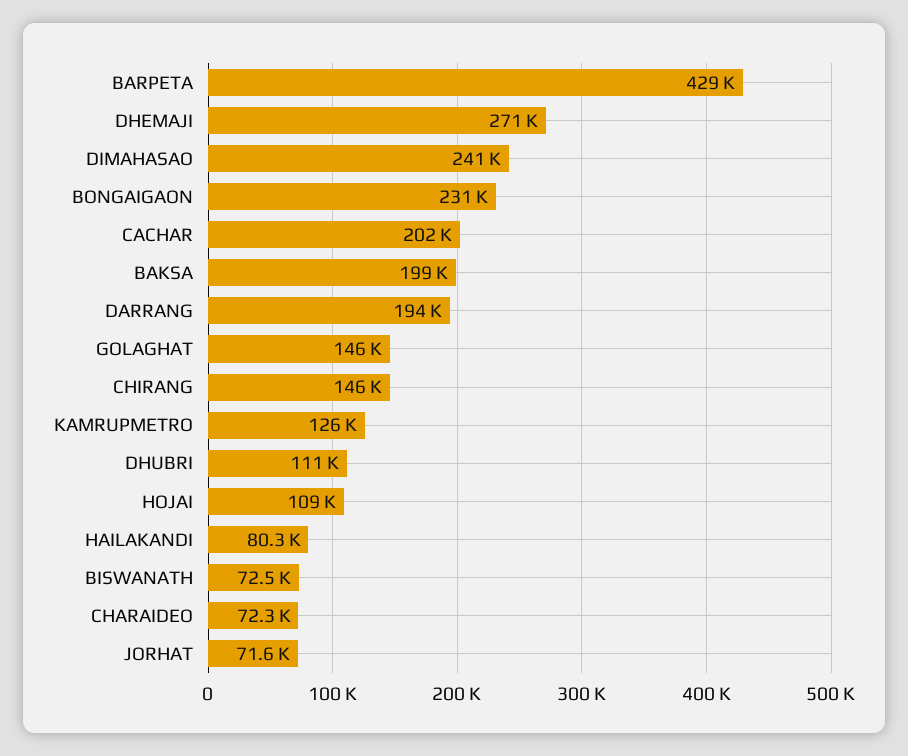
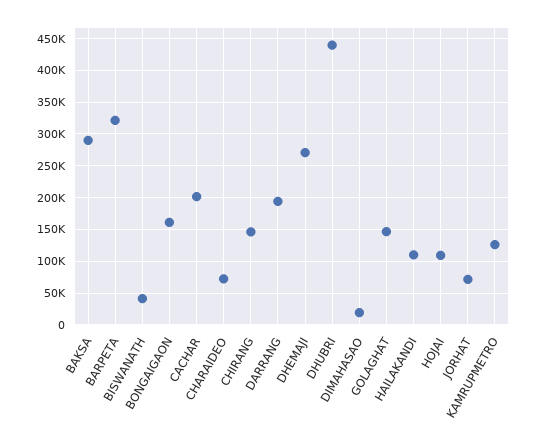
  {
-   "BARPETA": 429000,
+   "BARPETA": 320000,
    "DHEMAJI": 271000,
-   "DIMAHASAO": 241000,
+   "DIMAHASAO": 20000,
-   "BONGAIGAON": 231000,
+   "BONGAIGAON": 160000,
    "CACHAR": 202000,
-   "BAKSA": 199000,
+   "BAKSA": 290000,
    "DARRANG": 194000,
    "GOLAGHAT": 146000,
    "CHIRANG": 146000,
    "KAMRUPMETRO": 126000,
-   "DHUBRI": 111000,
+   "DHUBRI": 440000,
    "HOJAI": 109000,
-   "HAILAKANDI": 80300,
+   "HAILAKANDI": 110000,
-   "BISWANATH": 72500,
+   "BISWANATH": 40000,
    "CHARAIDEO": 72300,
    "JORHAT": 71600
  }

